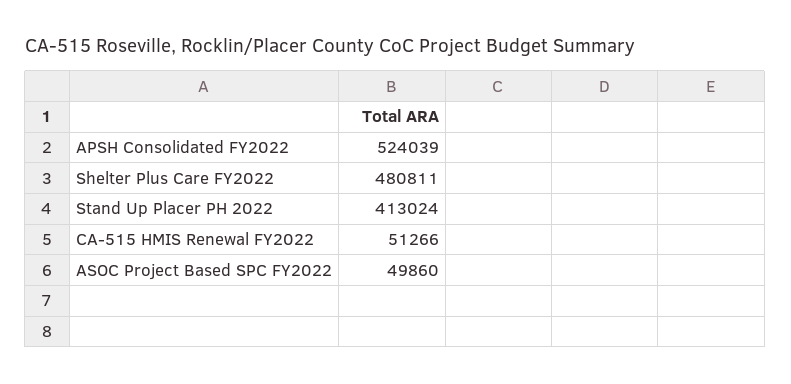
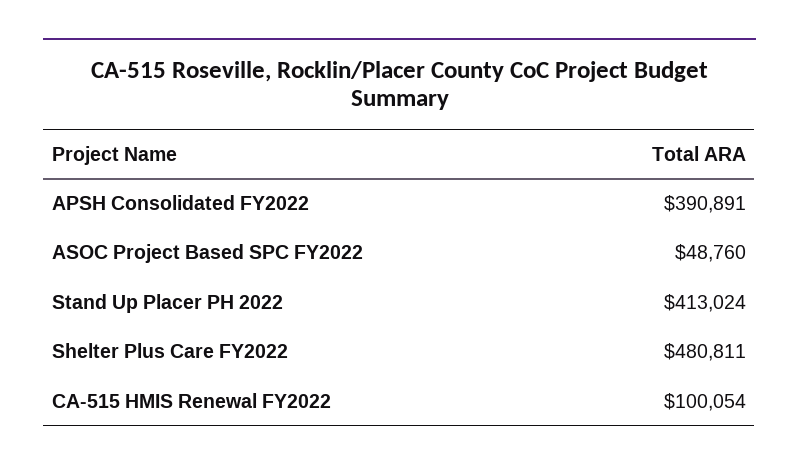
  {
-   "APSH Consolidated FY2022": 524039,
+   "APSH Consolidated FY2022": 390891,
    "Shelter Plus Care FY2022": 480811,
    "Stand Up Placer PH 2022": 413024,
-   "CA-515 HMIS Renewal FY2022": 51266,
+   "CA-515 HMIS Renewal FY2022": 100054,
-   "ASOC Project Based SPC FY2022": 49860
+   "ASOC Project Based SPC FY2022": 48760
  }

